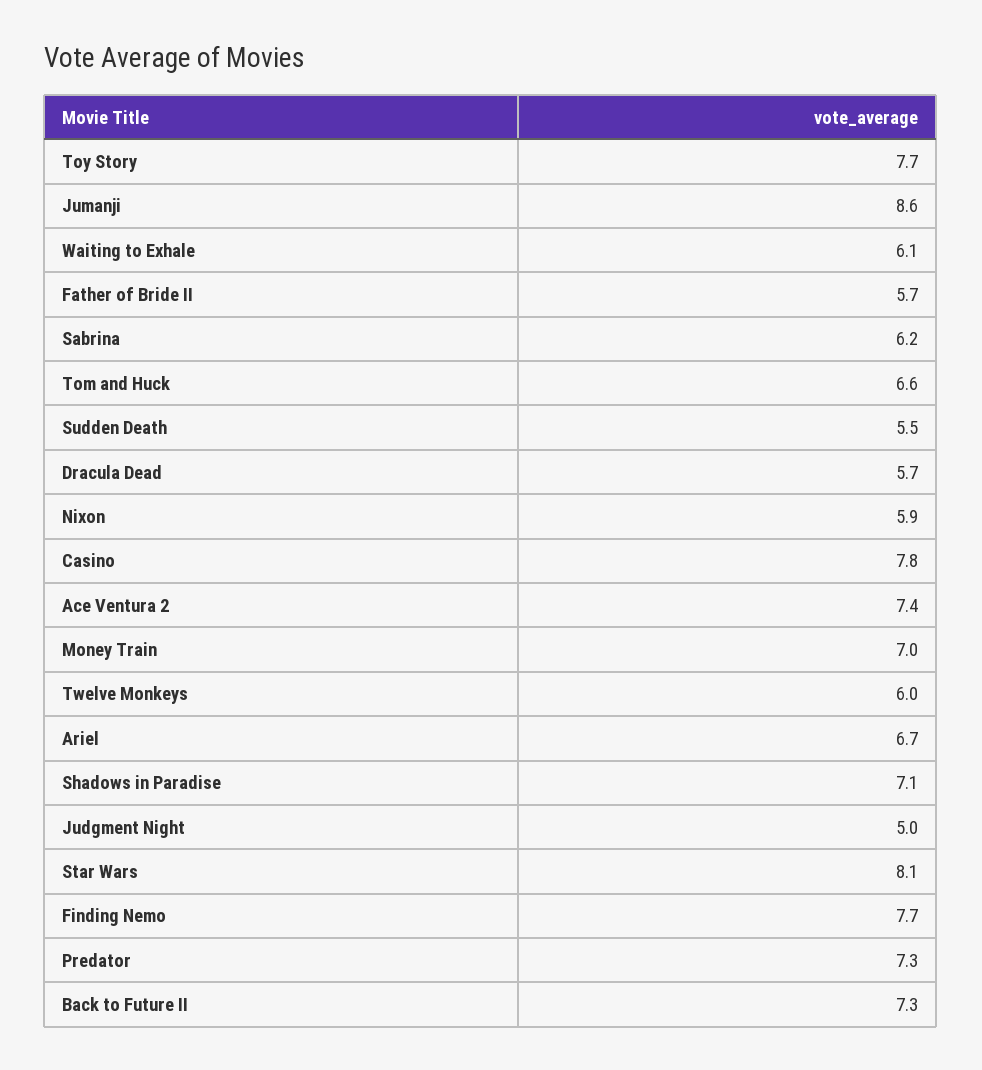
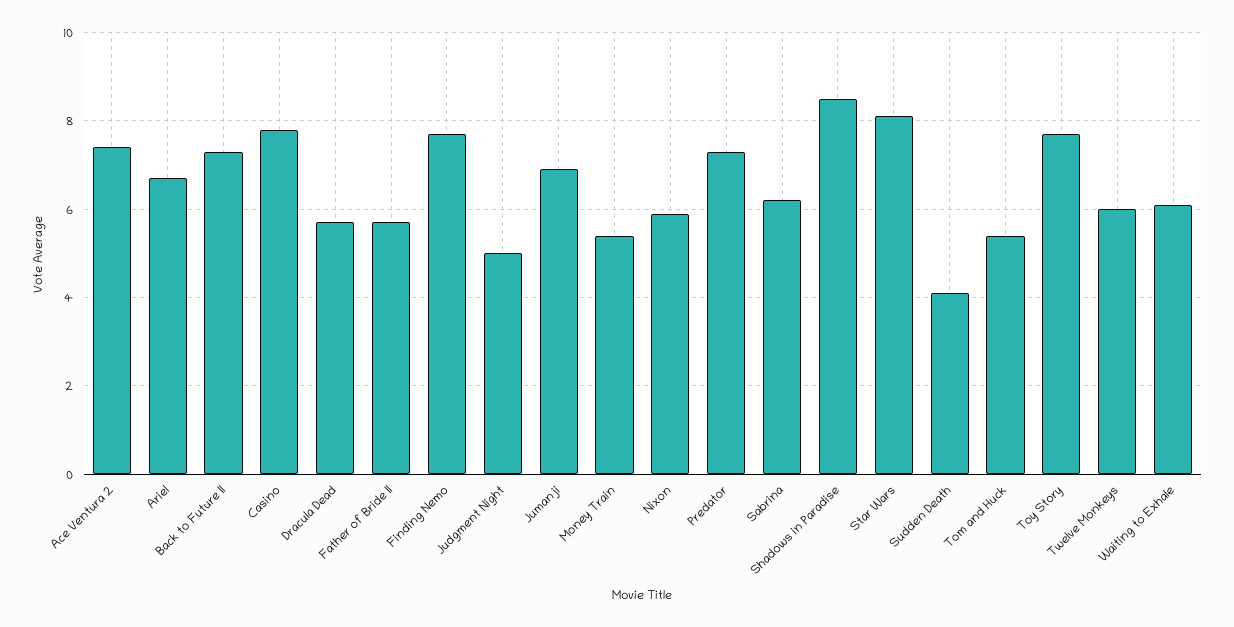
  {
    "Toy Story": 7.7,
-   "Jumanji": 8.6,
+   "Jumanji": 7,
    "Waiting to Exhale": 6.1,
    "Father of Bride II": 5.7,
    "Sabrina": 6.2,
-   "Tom and Huck": 6.6,
+   "Tom and Huck": 5.5,
-   "Sudden Death": 5.5,
+   "Sudden Death": 4,
    "Dracula Dead": 5.7,
    "Nixon": 5.9,
    "Casino": 7.8,
    "Ace Ventura 2": 7.4,
-   "Money Train": 7,
+   "Money Train": 5.5,
    "Twelve Monkeys": 6,
    "Ariel": 6.7,
-   "Shadows in Paradise": 7.1,
+   "Shadows in Paradise": 8.5,
    "Judgment Night": 5,
    "Star Wars": 8.1,
    "Finding Nemo": 7.7,
    "Predator": 7.3,
    "Back to Future II": 7.3
  }

